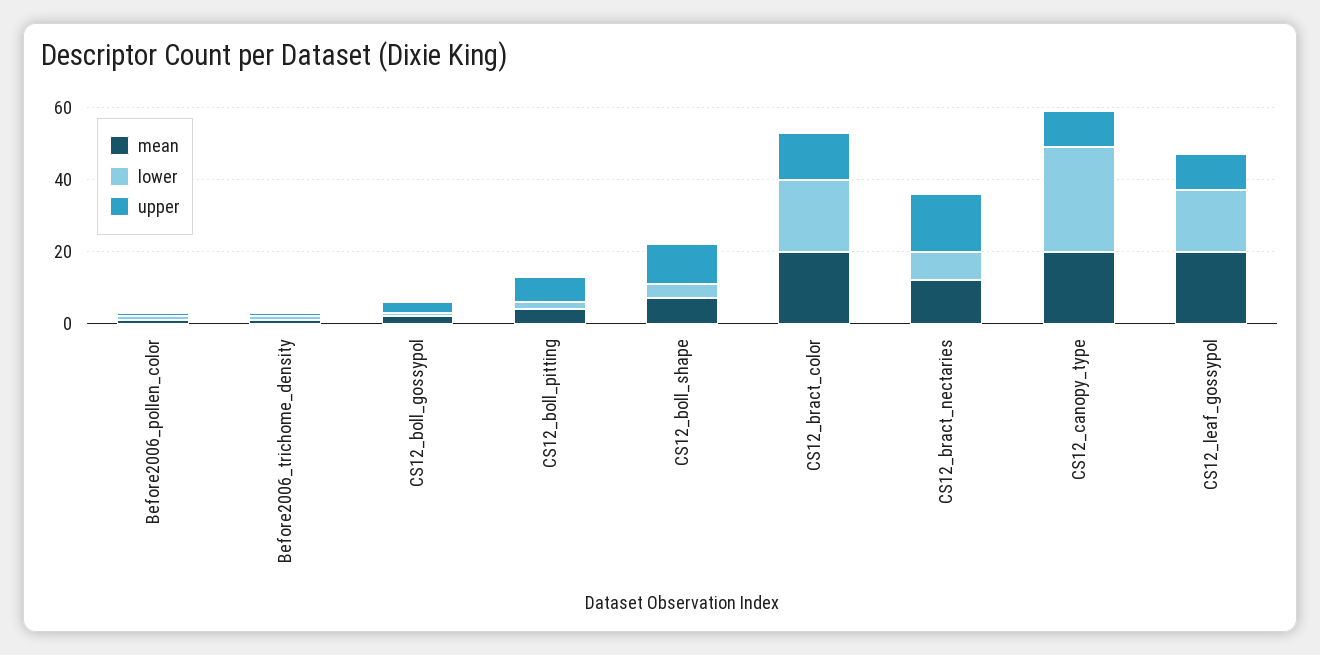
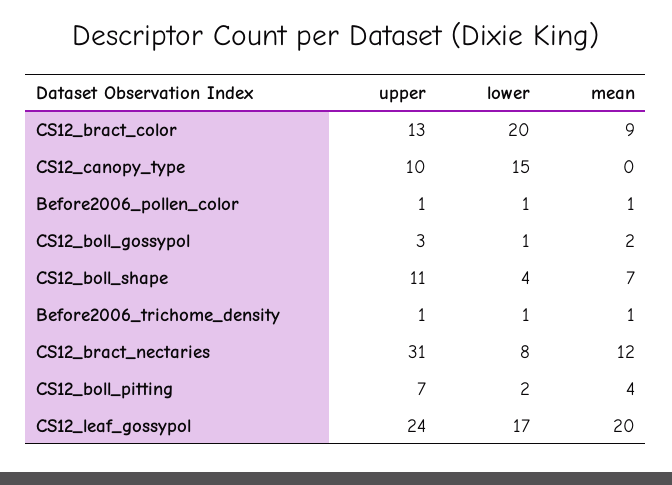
  {
    "mean": {
      "Before2006_pollen_color": 1,
      "Before2006_trichome_density": 1,
      "CS12_boll_gossypol": 2,
      "CS12_boll_pitting": 4,
      "CS12_boll_shape": 7,
-     "CS12_bract_color": 20,
+     "CS12_bract_color": 9,
      "CS12_bract_nectaries": 12,
-     "CS12_canopy_type": 20,
+     "CS12_canopy_type": 0,
      "CS12_leaf_gossypol": 20
    },
    "lower": {
      "Before2006_pollen_color": 1,
      "Before2006_trichome_density": 1,
      "CS12_boll_gossypol": 1,
      "CS12_boll_pitting": 2,
      "CS12_boll_shape": 4,
      "CS12_bract_color": 20,
      "CS12_bract_nectaries": 8,
-     "CS12_canopy_type": 30,
+     "CS12_canopy_type": 15,
      "CS12_leaf_gossypol": 17
    },
    "upper": {
      "Before2006_pollen_color": 1,
      "Before2006_trichome_density": 1,
      "CS12_boll_gossypol": 3,
      "CS12_boll_pitting": 7,
      "CS12_boll_shape": 11,
      "CS12_bract_color": 13,
-     "CS12_bract_nectaries": 15,
+     "CS12_bract_nectaries": 31,
      "CS12_canopy_type": 10,
-     "CS12_leaf_gossypol": 10
+     "CS12_leaf_gossypol": 24
    }
  }

